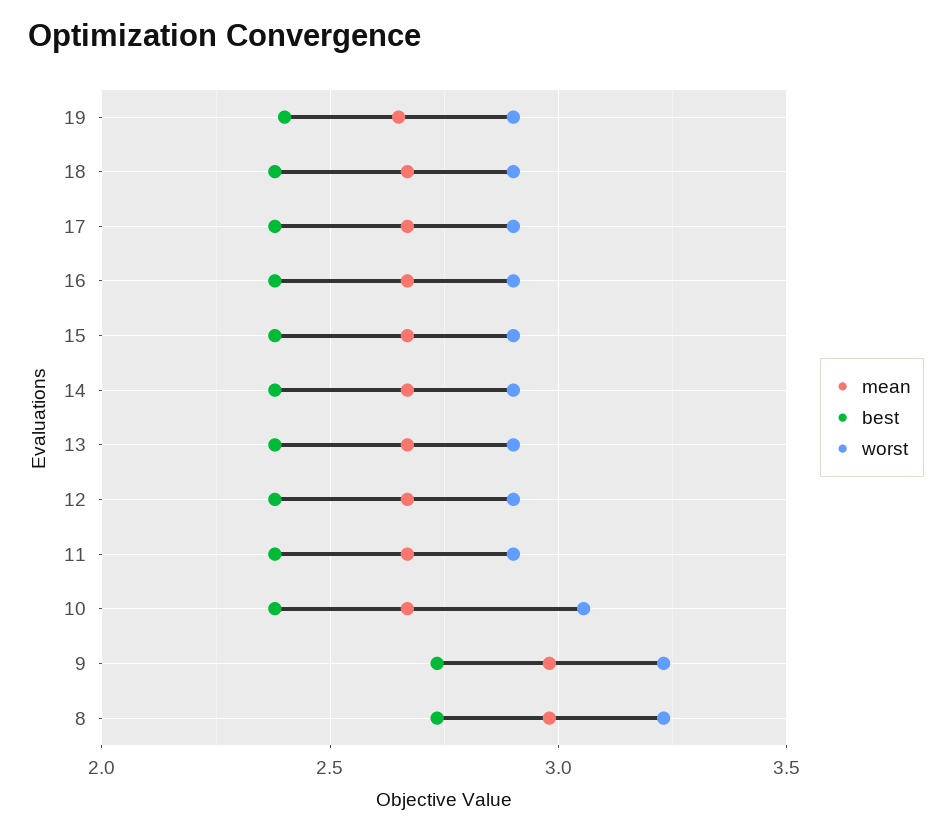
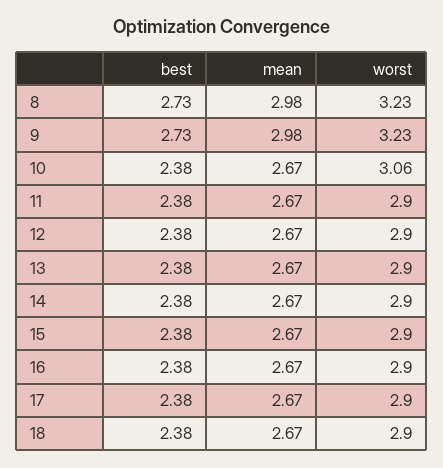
  {
    "mean": {
-     "19": 2.65,
      "18": 2.67,
      "17": 2.67,
      "16": 2.67,
      "15": 2.67,
      "14": 2.67,
      "13": 2.67,
      "12": 2.67,
      "11": 2.67,
      "10": 2.67,
      "9": 2.98,
      "8": 2.98
    },
    "best": {
-     "19": 2.4,
      "18": 2.38,
      "17": 2.38,
      "16": 2.38,
      "15": 2.38,
      "14": 2.38,
      "13": 2.38,
      "12": 2.38,
      "11": 2.38,
      "10": 2.38,
      "9": 2.73,
      "8": 2.73
    },
    "worst": {
-     "19": 2.9,
      "18": 2.9,
      "17": 2.9,
      "16": 2.9,
      "15": 2.9,
      "14": 2.9,
      "13": 2.9,
      "12": 2.9,
      "11": 2.9,
      "10": 3.06,
      "9": 3.23,
      "8": 3.23
    }
  }

